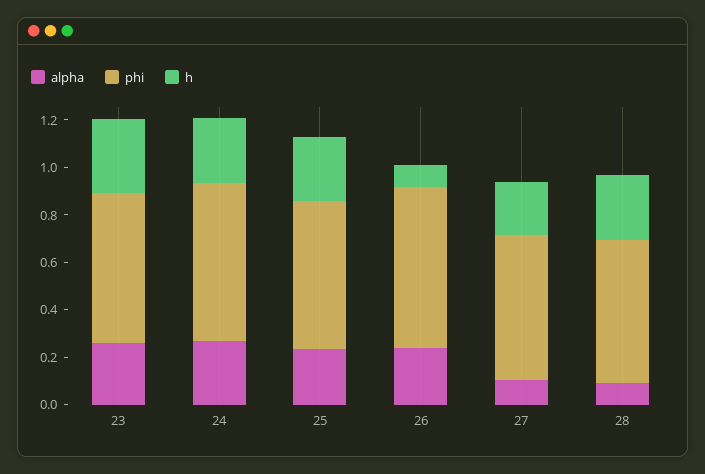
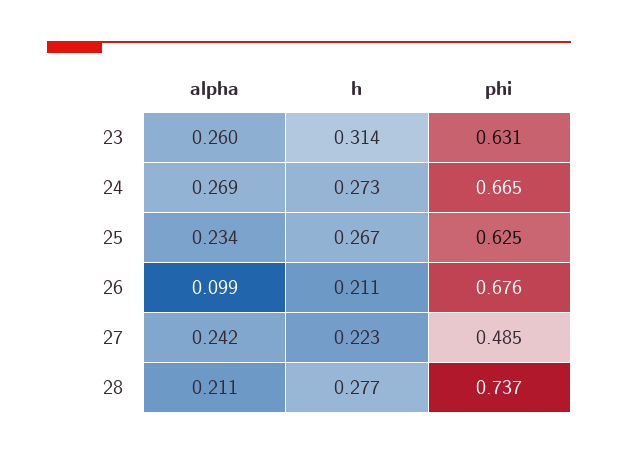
  {
    "alpha": {
      "23": 0.26,
      "24": 0.269,
      "25": 0.234,
-     "26": 0.25,
+     "26": 0.099,
-     "27": 0.1,
+     "27": 0.242,
-     "28": 0.1
+     "28": 0.211
    },
    "phi": {
      "23": 0.631,
      "24": 0.665,
      "25": 0.625,
      "26": 0.676,
-     "27": 0.6,
+     "27": 0.485,
-     "28": 0.6
+     "28": 0.737
    },
    "h": {
      "23": 0.314,
      "24": 0.273,
      "25": 0.267,
-     "26": 0.1,
+     "26": 0.211,
      "27": 0.223,
      "28": 0.277
    }
  }

